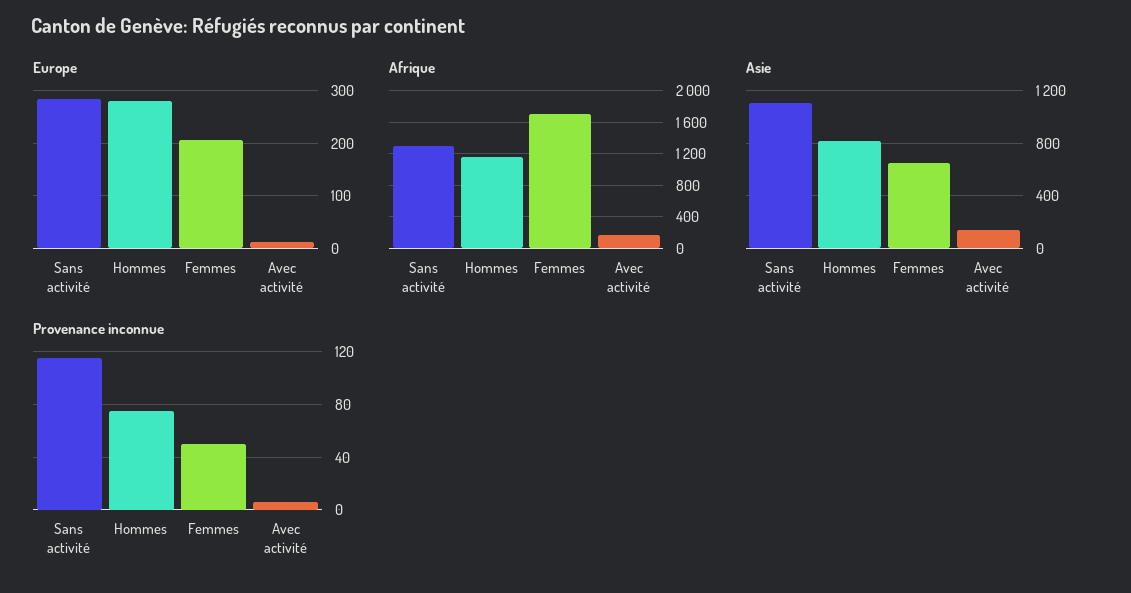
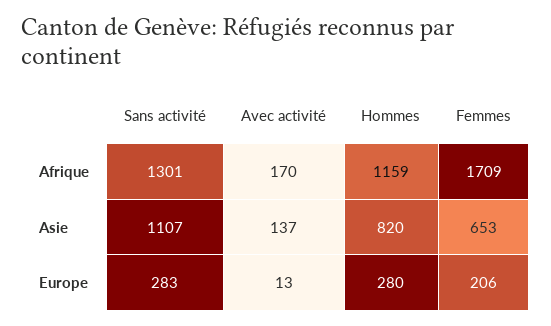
  {
    "Europe": {
      "Sans activité": 283,
      "Hommes": 280,
      "Femmes": 206,
      "Avec activité": 13
    },
    "Afrique": {
      "Sans activité": 1301,
      "Hommes": 1159,
      "Femmes": 1709,
      "Avec activité": 170
    },
    "Asie": {
      "Sans activité": 1107,
      "Hommes": 820,
      "Femmes": 653,
      "Avec activité": 137
-   },
+   }
-   "Provenance inconnue": {
-     "Sans activité": 115,
-     "Hommes": 75,
-     "Femmes": 50,
-     "Avec activité": 5
-   }
  }

